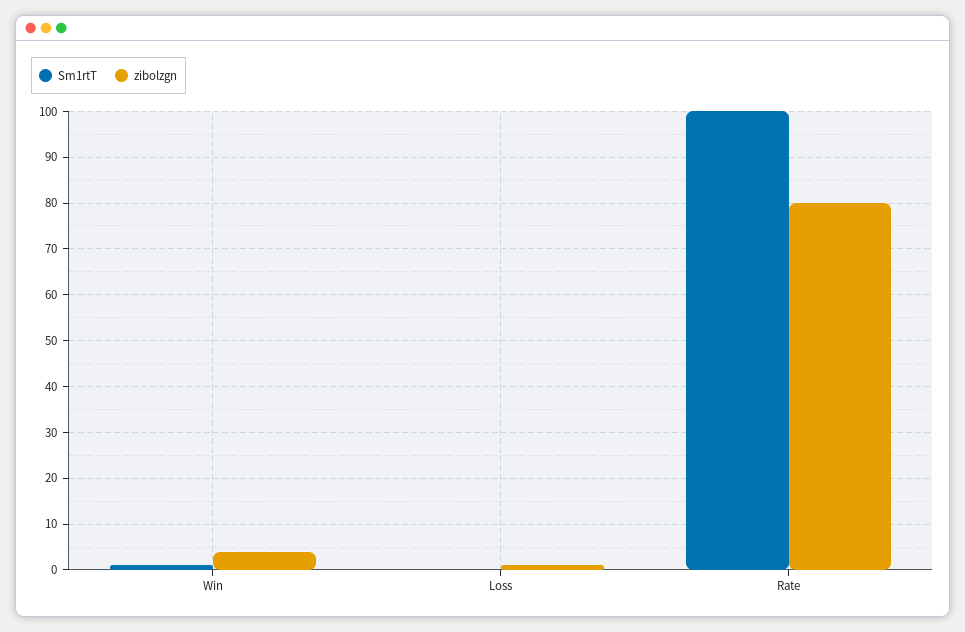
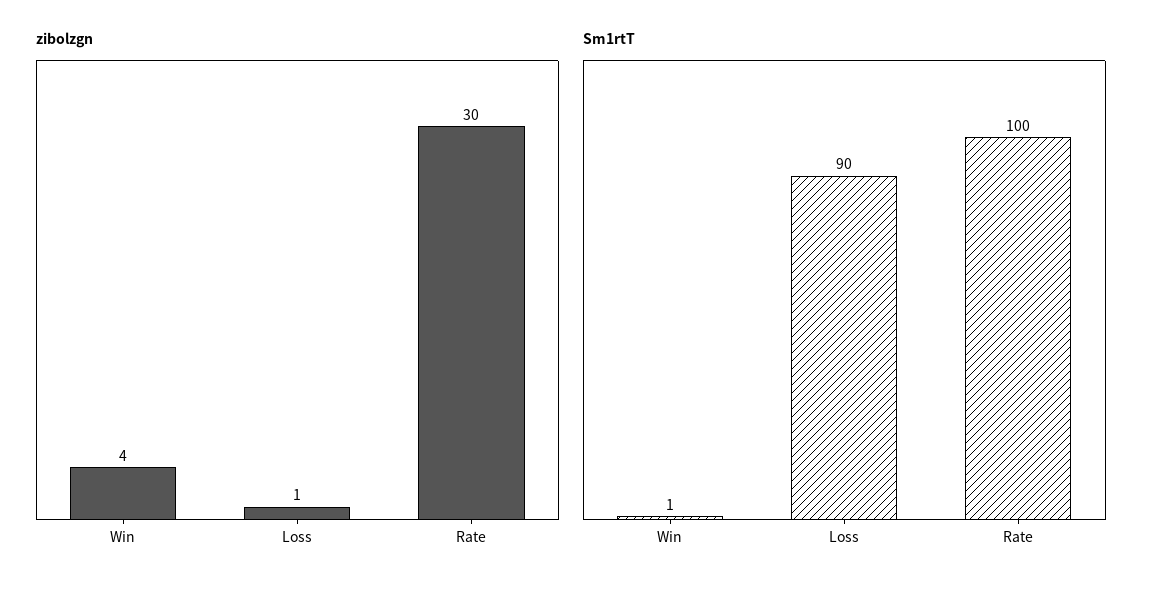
  {
    "Sm1rtT": {
      "Win": 1,
-     "Loss": 0,
+     "Loss": 90,
      "Rate": 100
    },
    "zibolzgn": {
      "Win": 4,
      "Loss": 1,
-     "Rate": 80
+     "Rate": 30
    }
  }

